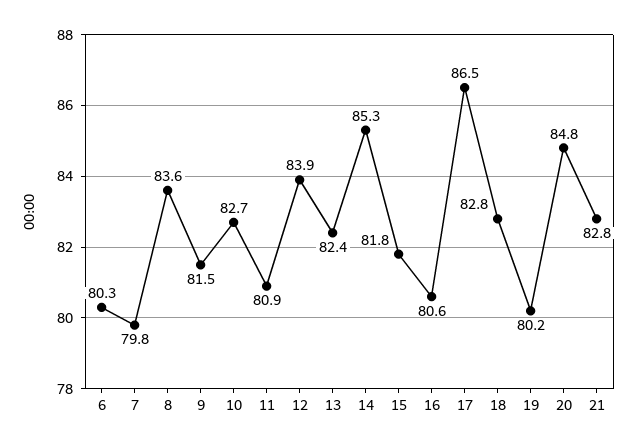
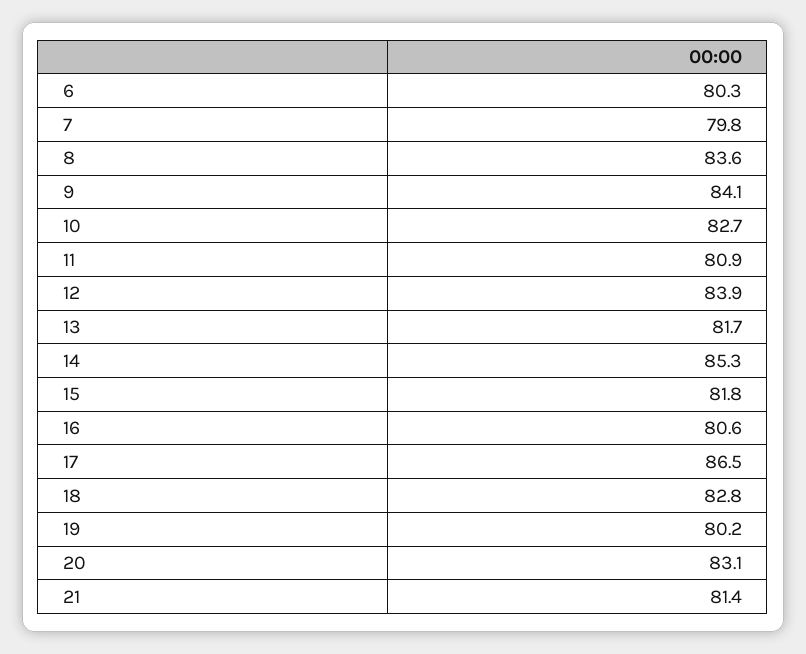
  {
    "6": 80.3,
    "7": 79.8,
    "8": 83.6,
-   "9": 81.5,
+   "9": 84.1,
    "10": 82.7,
    "11": 80.9,
    "12": 83.9,
-   "13": 82.4,
+   "13": 81.7,
    "14": 85.3,
    "15": 81.8,
    "16": 80.6,
    "17": 86.5,
    "18": 82.8,
    "19": 80.2,
-   "20": 84.8,
+   "20": 83.1,
-   "21": 82.8
+   "21": 81.4
  }

